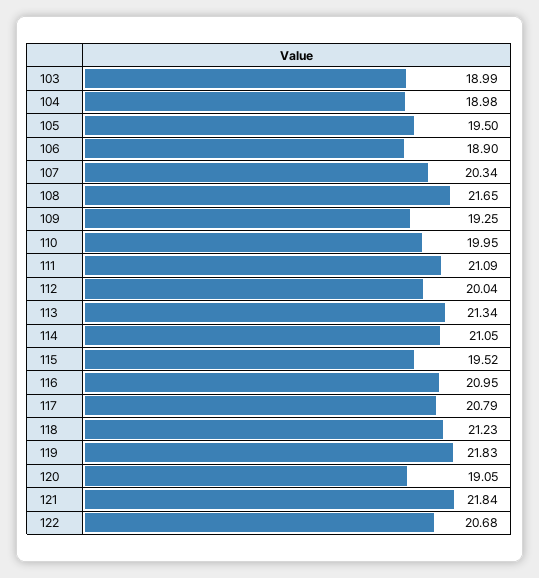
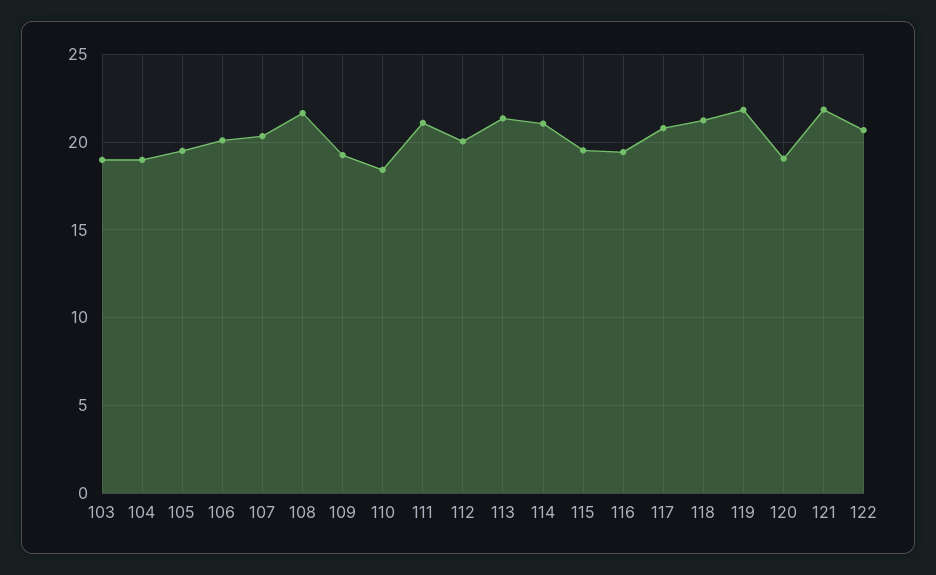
  {
    "103": 18.99,
    "104": 18.98,
    "105": 19.5,
-   "106": 18.9,
+   "106": 20,
    "107": 20.34,
    "108": 21.65,
    "109": 19.25,
-   "110": 19.95,
+   "110": 18.5,
    "111": 21.09,
    "112": 20.04,
    "113": 21.34,
    "114": 21.05,
    "115": 19.52,
-   "116": 20.95,
+   "116": 19.5,
    "117": 20.79,
    "118": 21.23,
    "119": 21.83,
    "120": 19.05,
    "121": 21.84,
    "122": 20.68
  }

